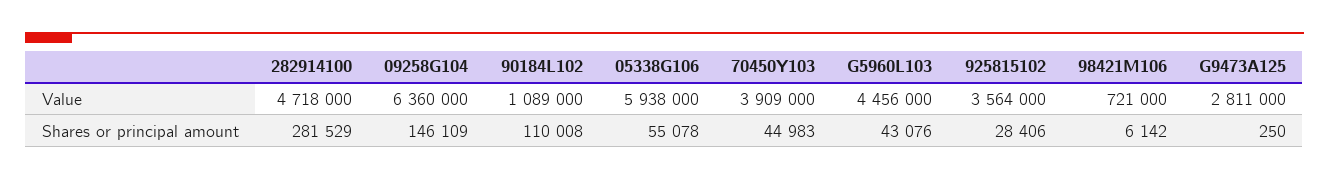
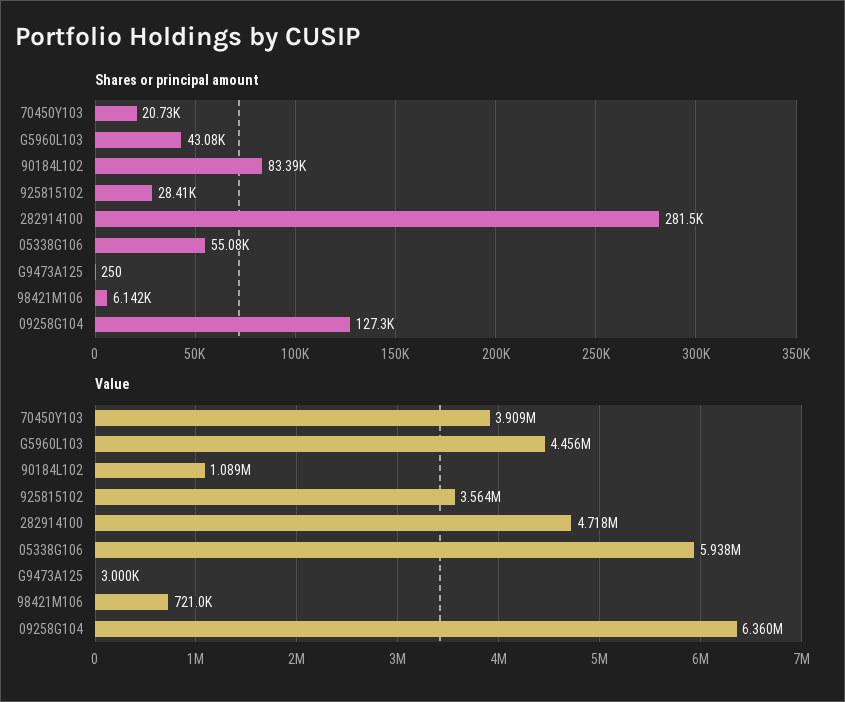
  {
    "Value": {
      "282914100": 4718000,
      "09258G104": 6360000,
      "90184L102": 1089000,
      "05338G106": 5938000,
      "70450Y103": 3909000,
      "G5960L103": 4456000,
      "925815102": 3564000,
      "98421M106": 721000,
-     "G9473A125": 2811000
+     "G9473A125": 3000
    },
    "Shares or principal amount": {
      "282914100": 281529,
-     "09258G104": 146109,
+     "09258G104": 127300,
-     "90184L102": 110008,
+     "90184L102": 83390,
      "05338G106": 55078,
-     "70450Y103": 44983,
+     "70450Y103": 20730,
      "G5960L103": 43076,
      "925815102": 28406,
      "98421M106": 6142,
      "G9473A125": 250
    }
  }

